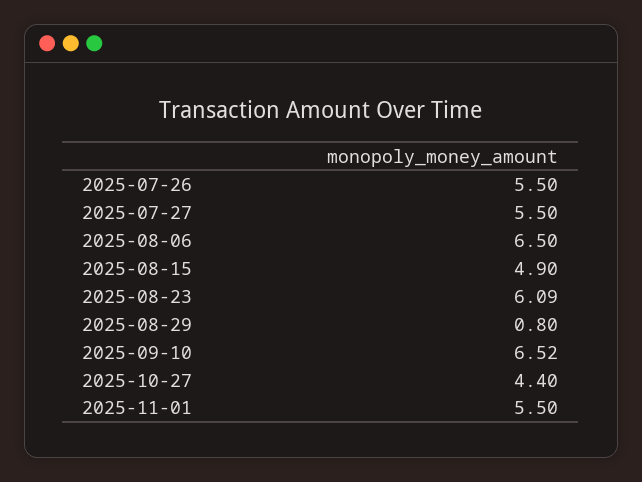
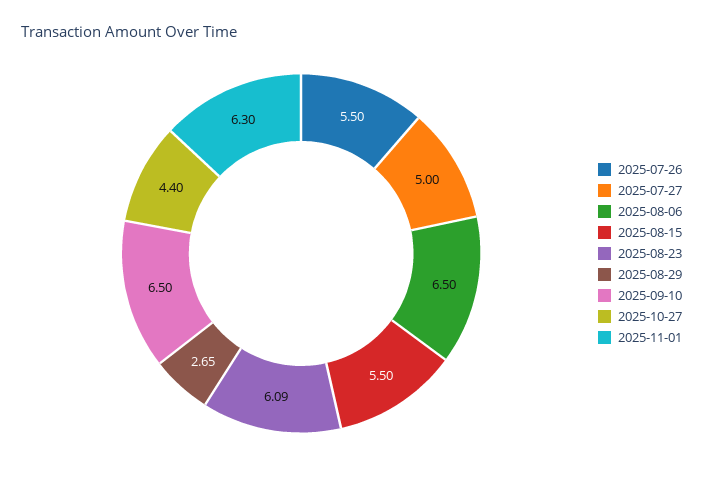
  {
    "2025-07-26": 5.5,
-   "2025-07-27": 5.5,
+   "2025-07-27": 5,
    "2025-08-06": 6.5,
-   "2025-08-15": 4.9,
+   "2025-08-15": 5.5,
    "2025-08-23": 6.09,
-   "2025-08-29": 0.8,
+   "2025-08-29": 2.65,
-   "2025-09-10": 6.52,
+   "2025-09-10": 6.5,
    "2025-10-27": 4.4,
-   "2025-11-01": 5.5
+   "2025-11-01": 6.3
  }

